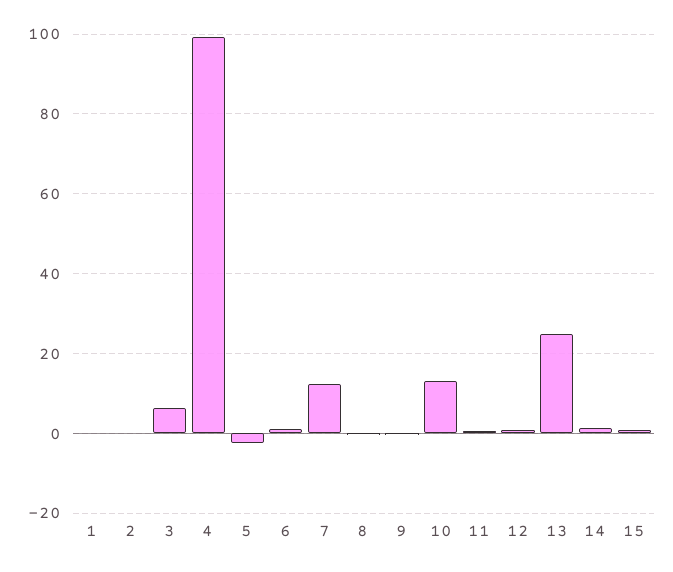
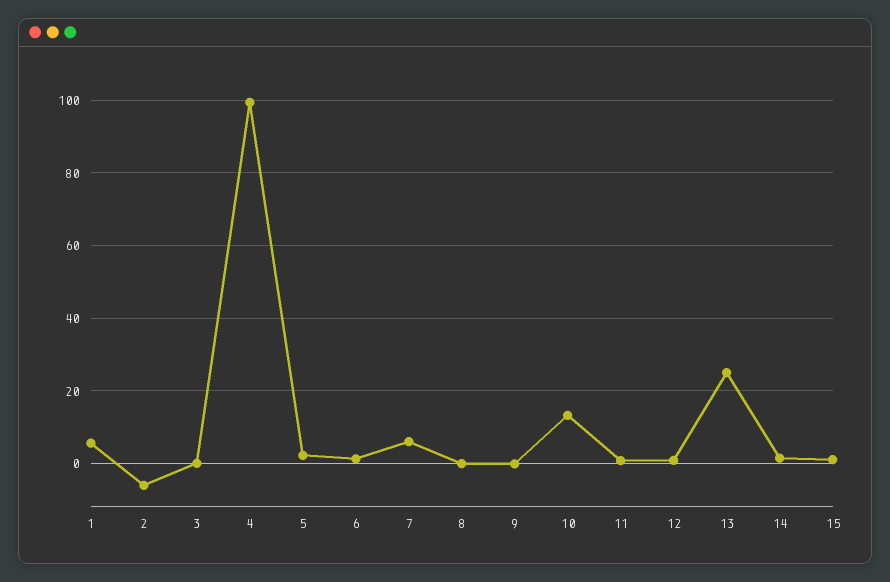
  {
-   "1": 0,
+   "1": 6,
-   "2": 0,
+   "2": -6,
-   "3": 6,
+   "3": 0,
    "4": 100,
-   "5": -2,
+   "5": 2,
    "6": 2,
-   "7": 12,
+   "7": 6,
    "8": 0,
    "9": 0,
    "10": 14,
    "11": 0,
    "12": 0,
    "13": 24,
    "14": 2,
    "15": 0
  }

